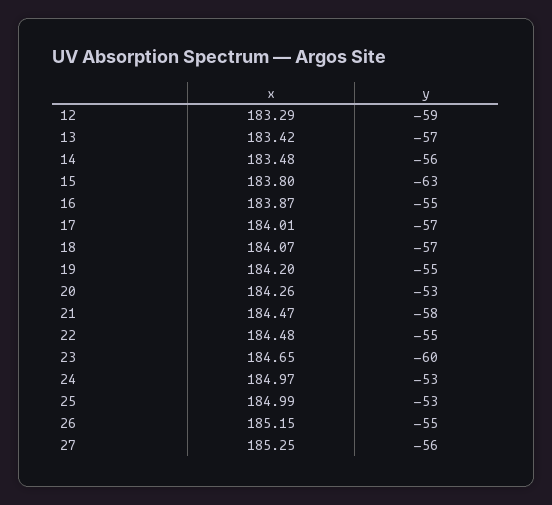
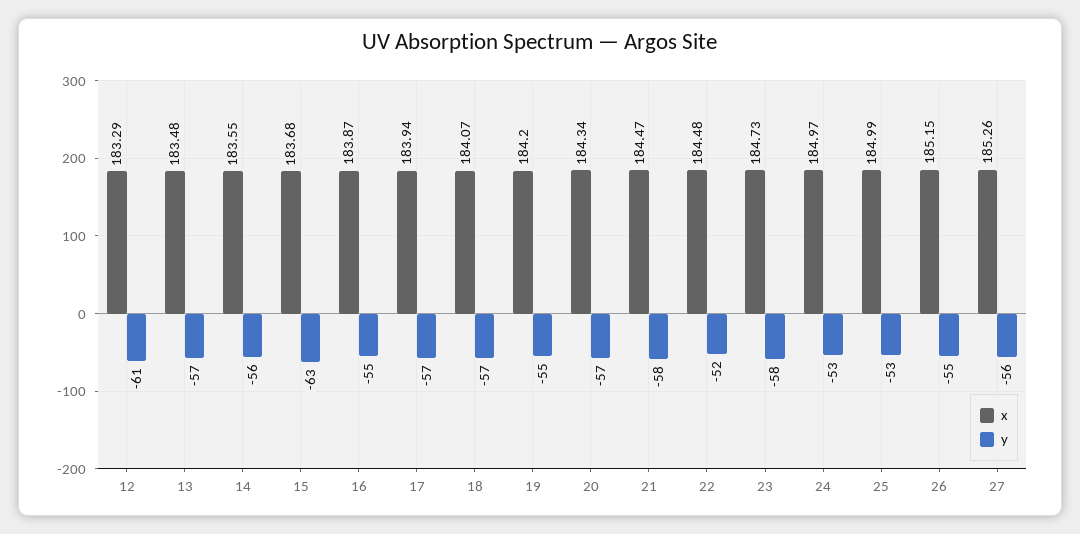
  {
    "x": {
      "12": 183.29,
-     "13": 183.42,
+     "13": 183.48,
-     "14": 183.48,
+     "14": 183.55,
-     "15": 183.8,
+     "15": 183.68,
      "16": 183.87,
-     "17": 184.01,
+     "17": 183.94,
      "18": 184.07,
      "19": 184.2,
-     "20": 184.26,
+     "20": 184.34,
      "21": 184.47,
      "22": 184.48,
-     "23": 184.65,
+     "23": 184.73,
      "24": 184.97,
      "25": 184.99,
      "26": 185.15,
-     "27": 185.25
+     "27": 185.26
    },
    "y": {
-     "12": -59,
+     "12": -61,
      "13": -57,
      "14": -56,
      "15": -63,
      "16": -55,
      "17": -57,
      "18": -57,
      "19": -55,
-     "20": -53,
+     "20": -57,
      "21": -58,
-     "22": -55,
+     "22": -52,
-     "23": -60,
+     "23": -58,
      "24": -53,
      "25": -53,
      "26": -55,
      "27": -56
    }
  }

